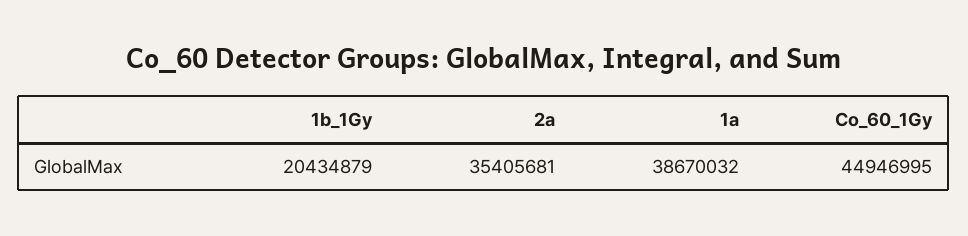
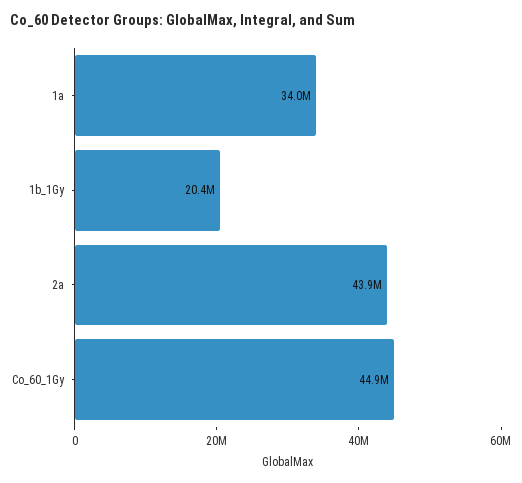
  {
    "1b_1Gy": 20434879,
-   "2a": 35405681,
+   "2a": 43900000,
-   "1a": 38670032,
+   "1a": 34000000,
    "Co_60_1Gy": 44946995
  }

